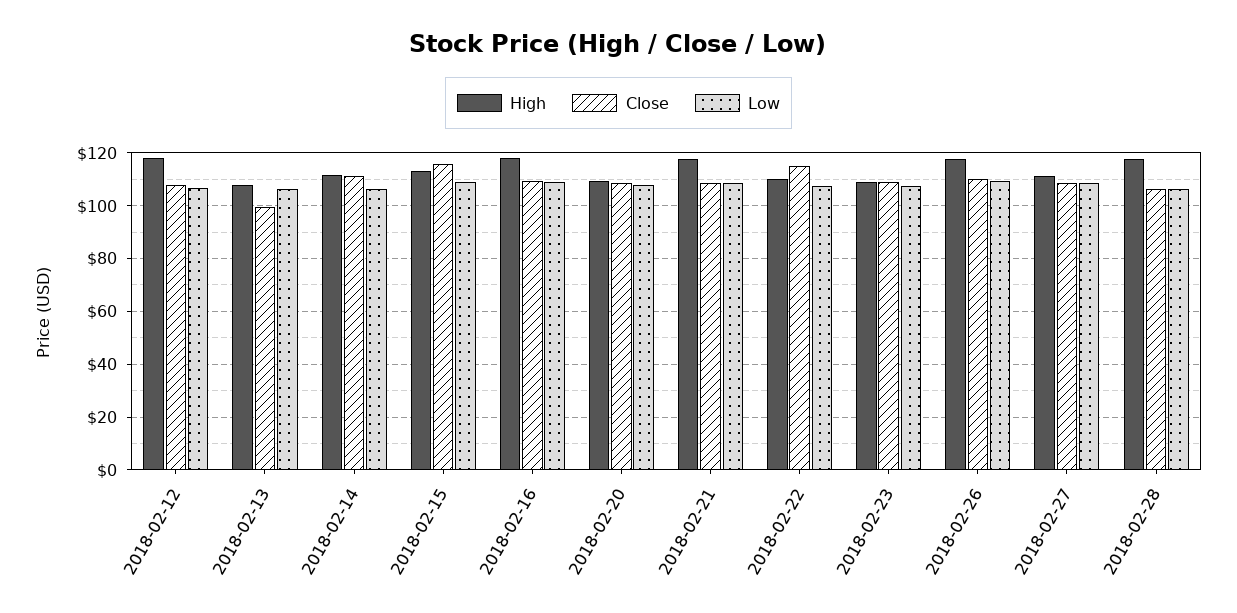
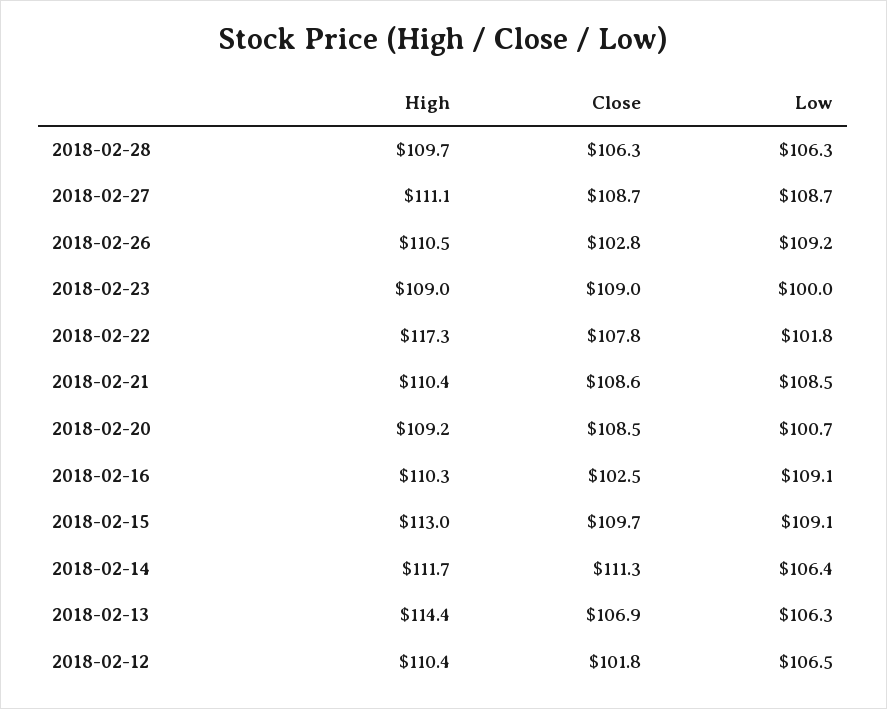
  {
    "High": {
-     "2018-02-12": 117.5,
+     "2018-02-12": 110.4,
-     "2018-02-13": 107.5,
+     "2018-02-13": 114.4,
      "2018-02-14": 111.7,
      "2018-02-15": 113,
-     "2018-02-16": 117.5,
+     "2018-02-16": 110.3,
      "2018-02-20": 109.2,
-     "2018-02-21": 117.5,
+     "2018-02-21": 110.4,
-     "2018-02-22": 110,
+     "2018-02-22": 117.3,
      "2018-02-23": 109,
-     "2018-02-26": 117.5,
+     "2018-02-26": 110.5,
      "2018-02-27": 111.1,
-     "2018-02-28": 117.5
+     "2018-02-28": 109.7
    },
    "Close": {
-     "2018-02-12": 107.5,
+     "2018-02-12": 101.8,
-     "2018-02-13": 100,
+     "2018-02-13": 106.9,
      "2018-02-14": 111.3,
-     "2018-02-15": 115,
+     "2018-02-15": 109.7,
-     "2018-02-16": 110,
+     "2018-02-16": 102.5,
      "2018-02-20": 108.5,
      "2018-02-21": 108.6,
-     "2018-02-22": 115,
+     "2018-02-22": 107.8,
      "2018-02-23": 109,
-     "2018-02-26": 110,
+     "2018-02-26": 102.8,
      "2018-02-27": 108.7,
      "2018-02-28": 106.3
    },
    "Low": {
      "2018-02-12": 106.5,
      "2018-02-13": 106.3,
      "2018-02-14": 106.4,
      "2018-02-15": 109.1,
      "2018-02-16": 109.1,
-     "2018-02-20": 107.5,
+     "2018-02-20": 100.7,
      "2018-02-21": 108.5,
-     "2018-02-22": 107.5,
+     "2018-02-22": 101.8,
-     "2018-02-23": 107.5,
+     "2018-02-23": 100,
      "2018-02-26": 109.2,
      "2018-02-27": 108.7,
      "2018-02-28": 106.3
    }
  }

